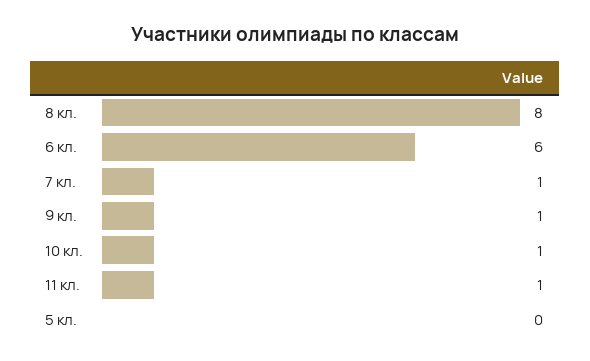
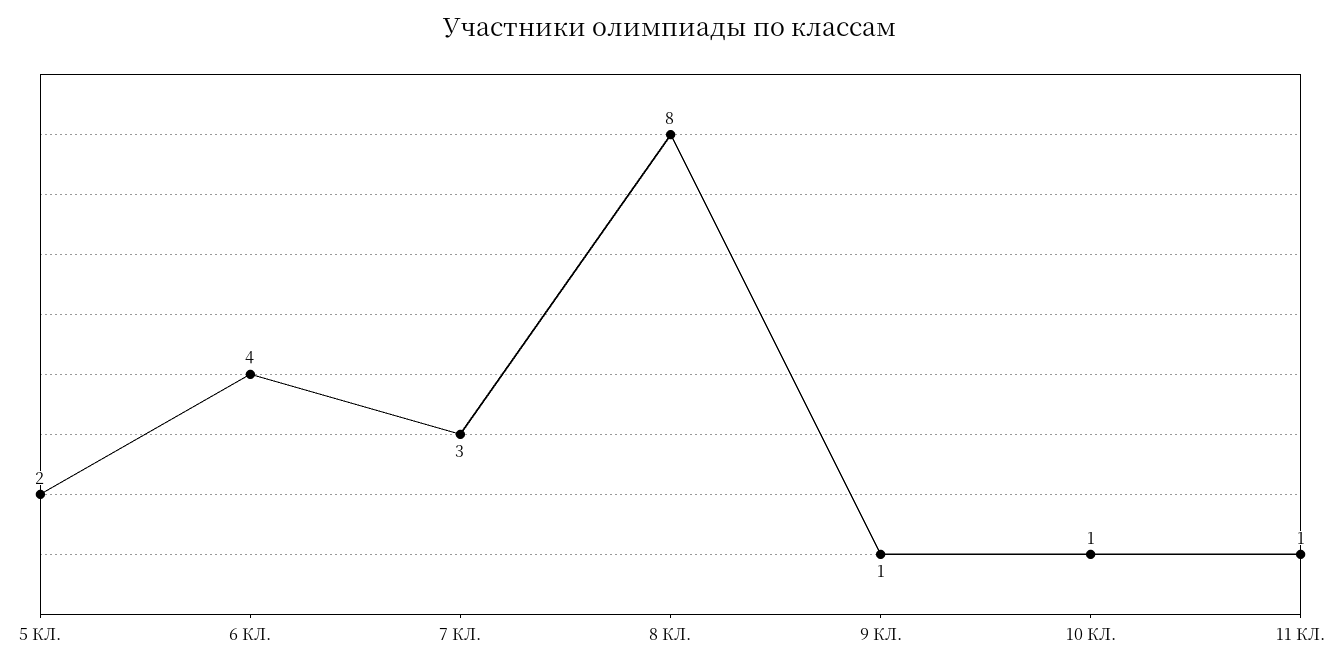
  {
    "8 кл.": 8,
-   "6 кл.": 6,
+   "6 кл.": 4,
-   "7 кл.": 1,
+   "7 кл.": 3,
    "9 кл.": 1,
    "10 кл.": 1,
    "11 кл.": 1,
-   "5 кл.": 0
+   "5 кл.": 2
  }

